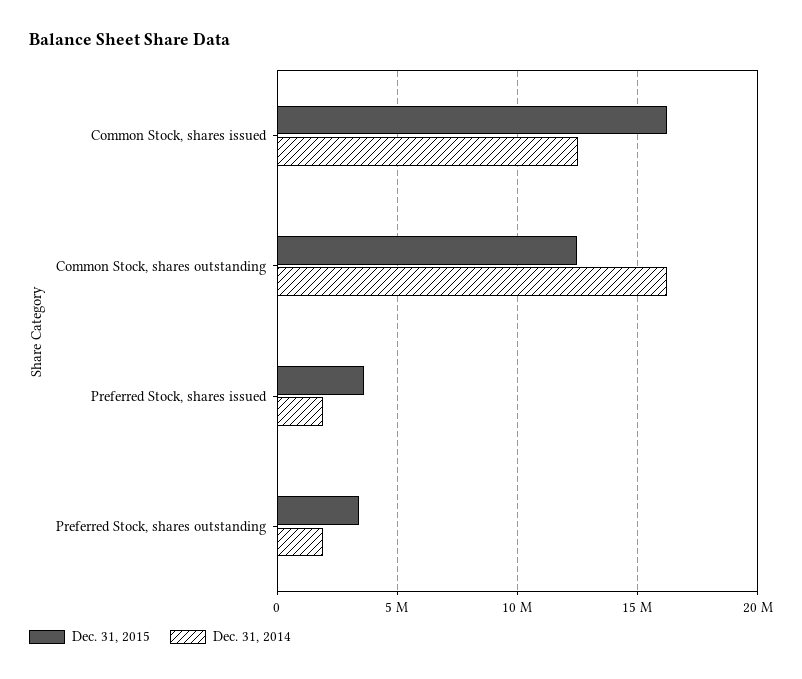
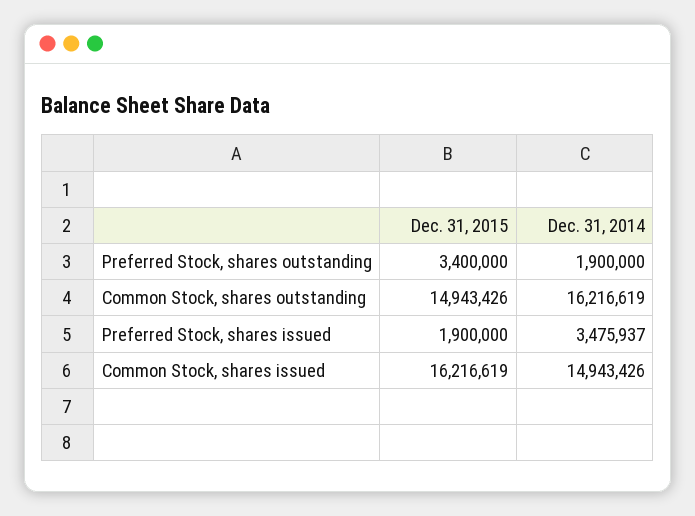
  {
    "Dec. 31, 2015": {
      "Common Stock, shares issued": 16216619,
-     "Common Stock, shares outstanding": 12500000,
+     "Common Stock, shares outstanding": 14943426,
-     "Preferred Stock, shares issued": 3500000,
+     "Preferred Stock, shares issued": 1900000,
      "Preferred Stock, shares outstanding": 3400000
    },
    "Dec. 31, 2014": {
-     "Common Stock, shares issued": 12500000,
+     "Common Stock, shares issued": 14943426,
      "Common Stock, shares outstanding": 16216619,
-     "Preferred Stock, shares issued": 2000000,
+     "Preferred Stock, shares issued": 3475937,
      "Preferred Stock, shares outstanding": 1900000
    }
  }

